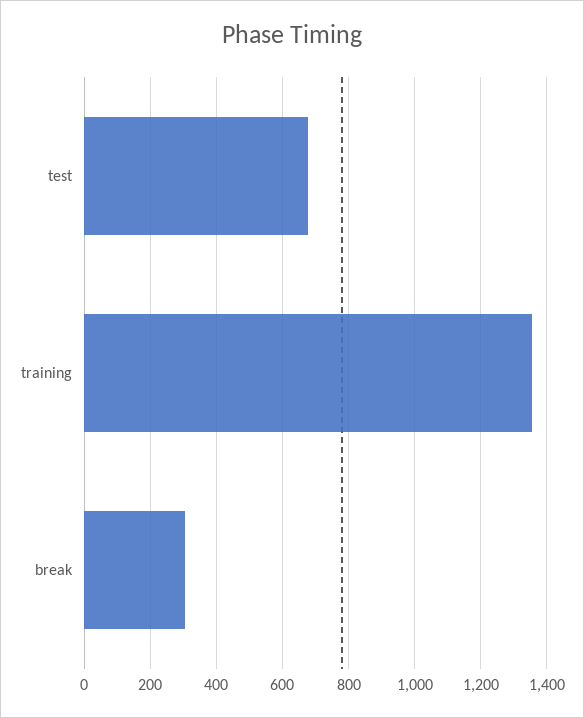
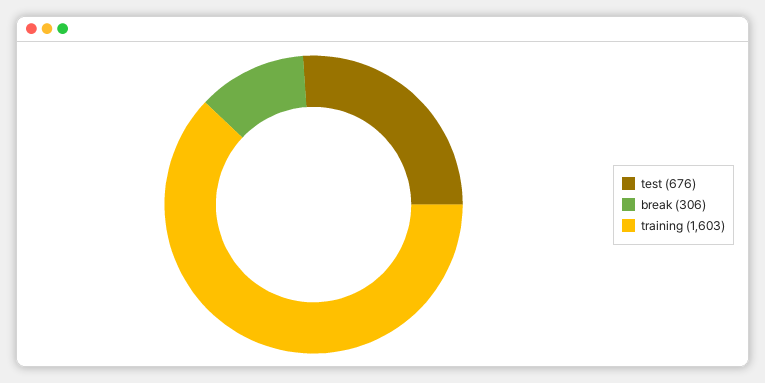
  {
    "test": 676,
-   "training": 1360,
+   "training": 1603,
    "break": 306
  }

